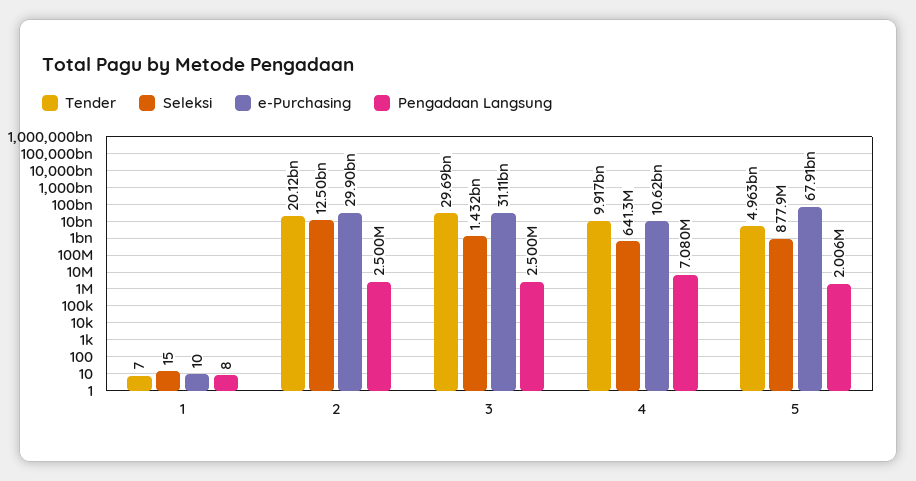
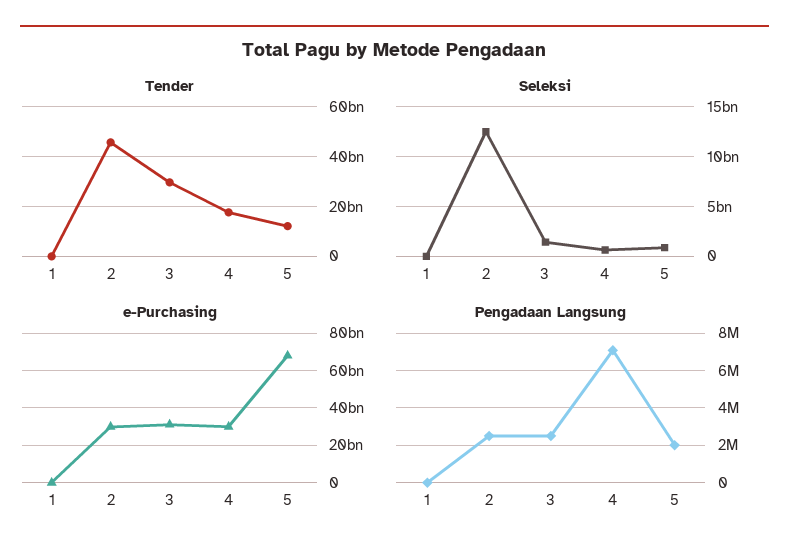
  {
    "Tender": {
      "1": 7,
-     "2": 20120000000,
+     "2": 45000000000,
      "3": 29690000000,
-     "4": 9917000000,
+     "4": 17500000000,
-     "5": 4963000000
+     "5": 12500000000
    },
    "Seleksi": {
      "1": 15,
      "2": 12500000000,
      "3": 1432000000,
      "4": 641300000,
      "5": 877900000
    },
    "e-Purchasing": {
      "1": 10,
      "2": 29900000000,
      "3": 31110000000,
-     "4": 10620000000,
+     "4": 30000000000,
      "5": 67910000000
    },
    "Pengadaan Langsung": {
      "1": 8,
      "2": 2500000,
      "3": 2500000,
      "4": 7080000,
      "5": 2006000
    }
  }

